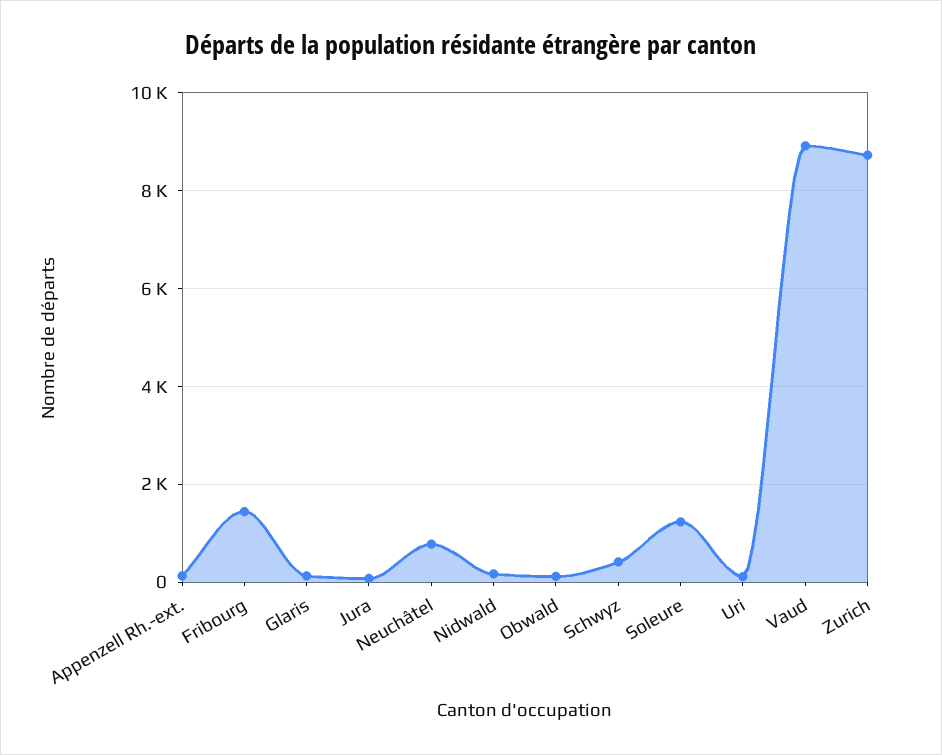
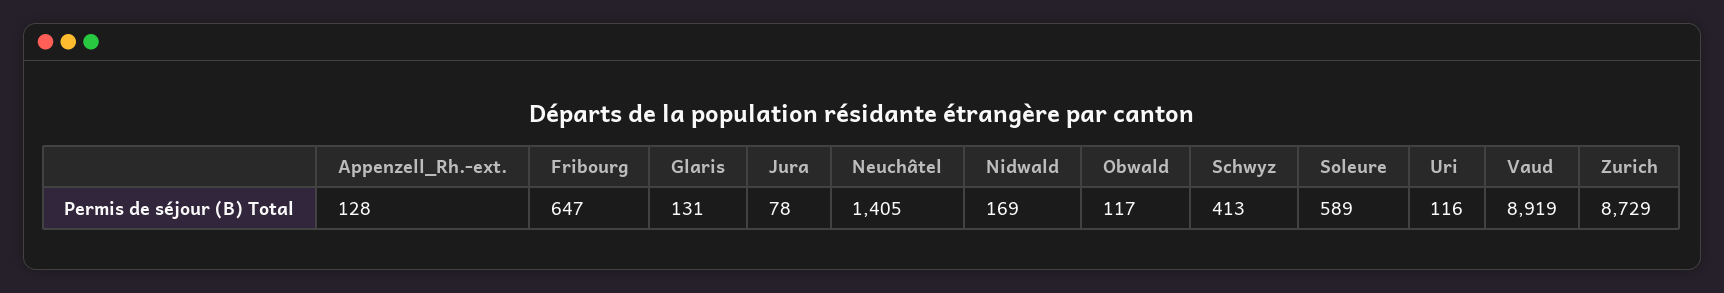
  {
    "Appenzell Rh.-ext.": 128,
-   "Fribourg": 1400,
+   "Fribourg": 647,
    "Glaris": 131,
    "Jura": 78,
-   "Neuchâtel": 800,
+   "Neuchâtel": 1405,
    "Nidwald": 169,
    "Obwald": 117,
    "Schwyz": 413,
-   "Soleure": 1200,
+   "Soleure": 589,
    "Uri": 116,
    "Vaud": 8919,
    "Zurich": 8729
  }

